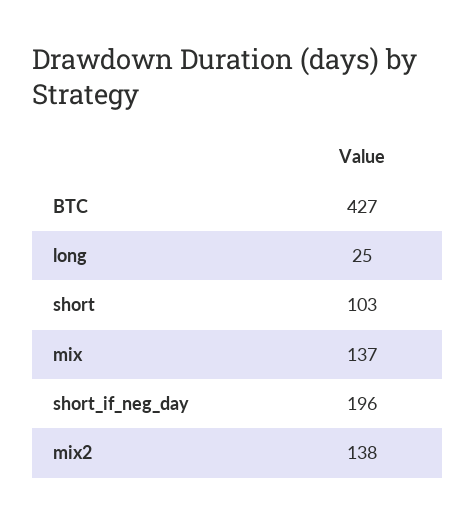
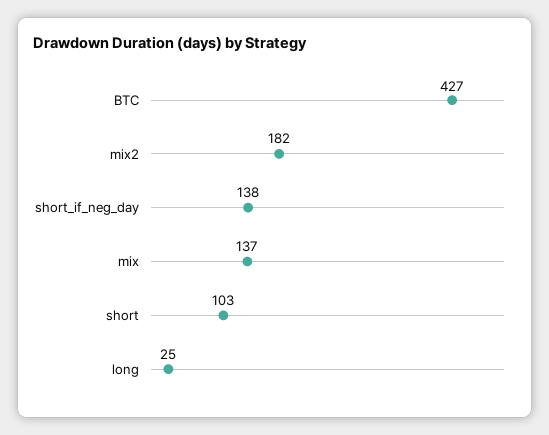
  {
    "BTC": 427,
    "long": 25,
    "short": 103,
    "mix": 137,
-   "short_if_neg_day": 196,
+   "short_if_neg_day": 138,
-   "mix2": 138
+   "mix2": 182
  }

